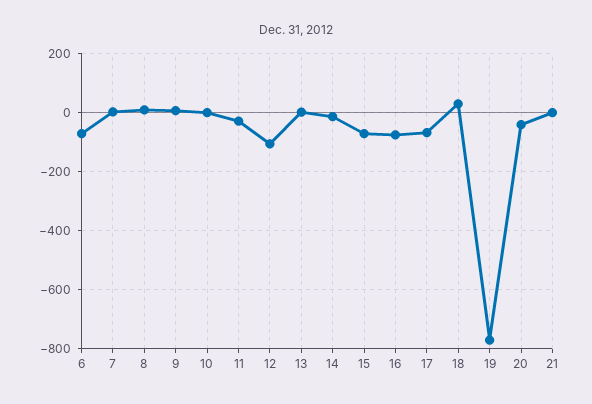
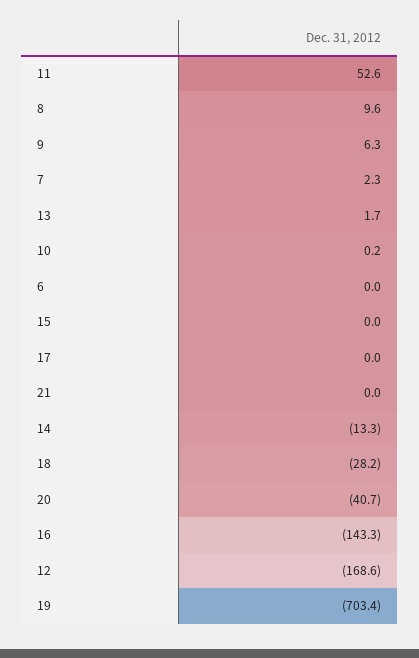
  {
-   "6": -75,
+   "6": 0,
    "7": 2.3,
    "8": 9.6,
    "9": 6.3,
    "10": 0.2,
-   "11": -25,
+   "11": 52.6,
-   "12": -100,
+   "12": -168.6,
    "13": 1.7,
    "14": -13.3,
-   "15": -75,
+   "15": 0,
-   "16": -75,
+   "16": -143.3,
-   "17": -75,
+   "17": 0,
-   "18": 25,
+   "18": -28.2,
-   "19": -775,
+   "19": -703.4,
    "20": -40.7,
    "21": 0
  }

